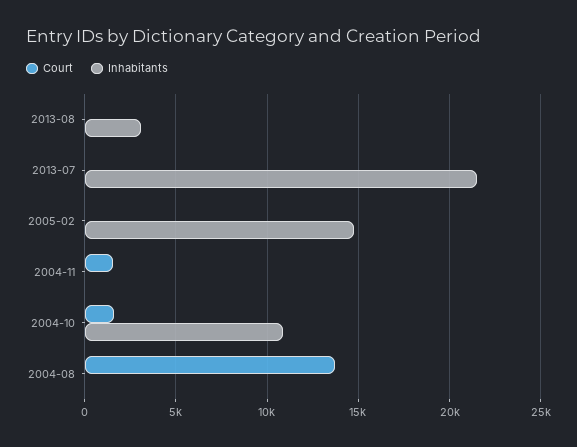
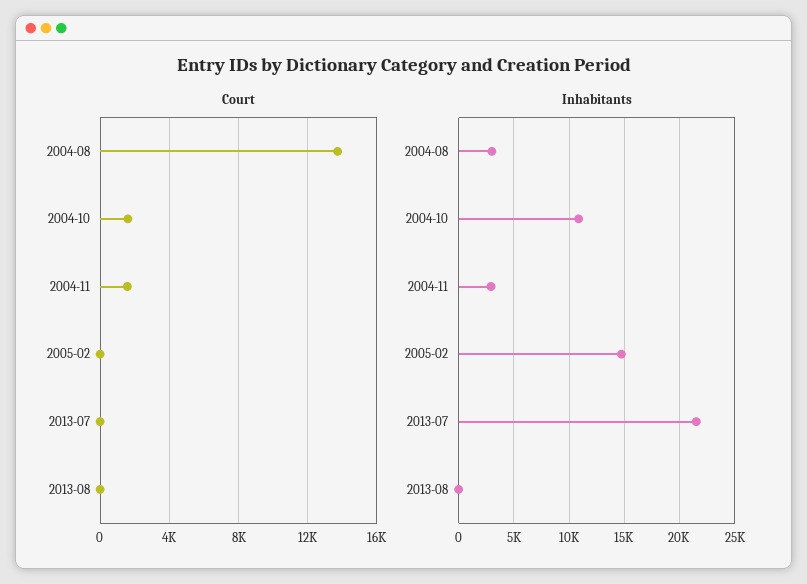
  {
    "Court": {
      "2013-08": 0,
      "2013-07": 0,
      "2005-02": 0,
      "2004-11": 1500,
      "2004-10": 1500,
      "2004-08": 13500
    },
    "Inhabitants": {
-     "2013-08": 3000,
+     "2013-08": 0,
      "2013-07": 21500,
      "2005-02": 14500,
-     "2004-11": 0,
+     "2004-11": 3000,
      "2004-10": 11000,
-     "2004-08": 0
+     "2004-08": 3000
    }
  }

